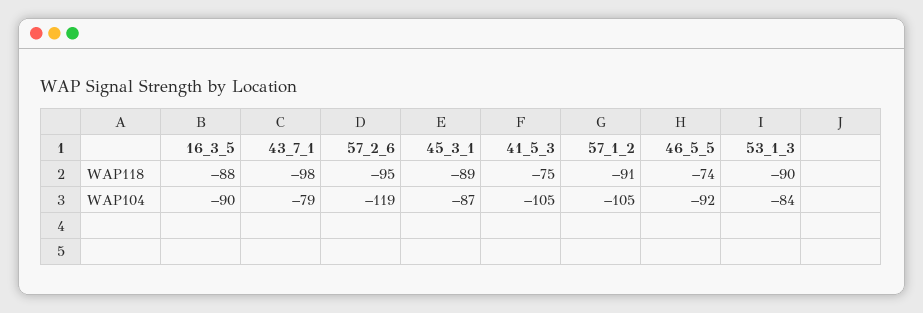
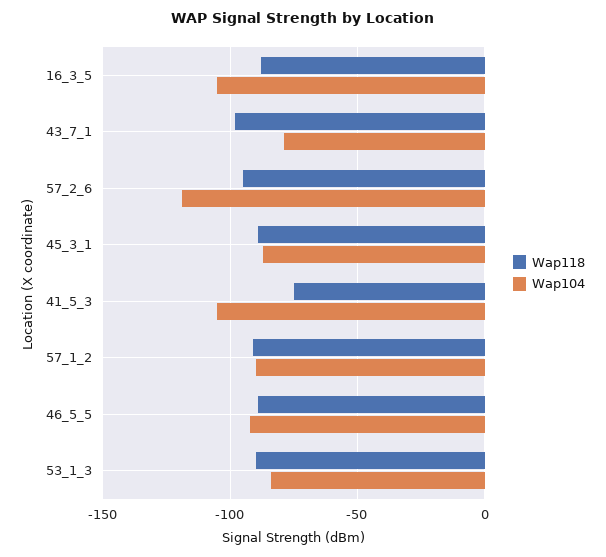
  {
    "WAP118": {
      "16_3_5": -88,
      "43_7_1": -98,
      "57_2_6": -95,
      "45_3_1": -89,
      "41_5_3": -75,
      "57_1_2": -91,
-     "46_5_5": -74,
+     "46_5_5": -90,
      "53_1_3": -90
    },
    "WAP104": {
-     "16_3_5": -90,
+     "16_3_5": -105,
      "43_7_1": -79,
      "57_2_6": -119,
      "45_3_1": -87,
      "41_5_3": -105,
-     "57_1_2": -105,
+     "57_1_2": -90,
      "46_5_5": -92,
      "53_1_3": -84
    }
  }

